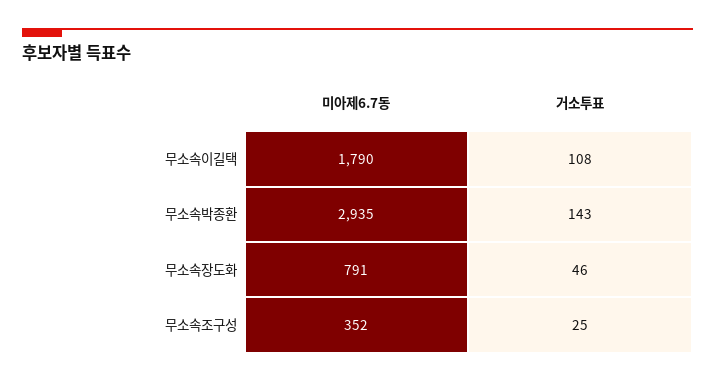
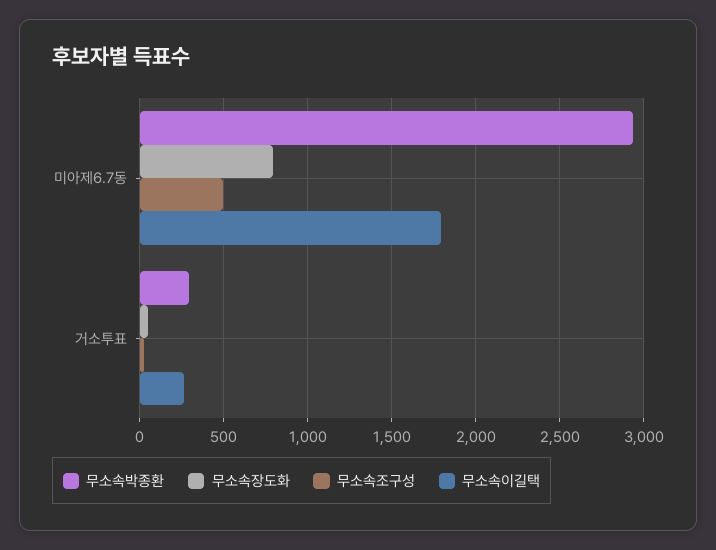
  {
    "무소속이길택": {
      "미아제6.7동": 1790,
-     "거소투표": 108
+     "거소투표": 250
    },
    "무소속박종환": {
      "미아제6.7동": 2935,
-     "거소투표": 143
+     "거소투표": 300
    },
    "무소속장도화": {
      "미아제6.7동": 791,
      "거소투표": 46
    },
    "무소속조구성": {
-     "미아제6.7동": 352,
+     "미아제6.7동": 500,
      "거소투표": 25
    }
  }

